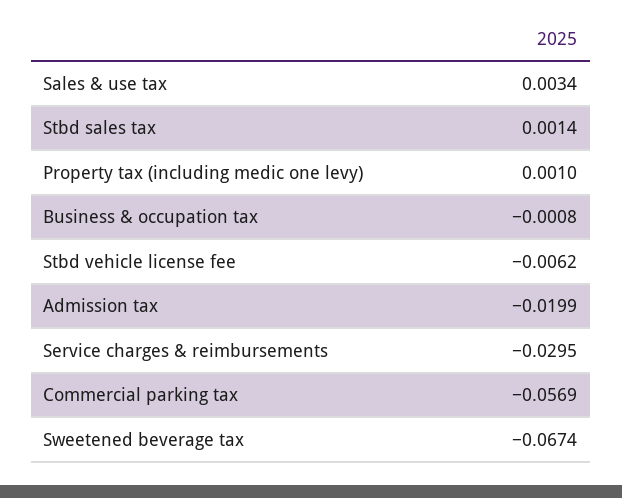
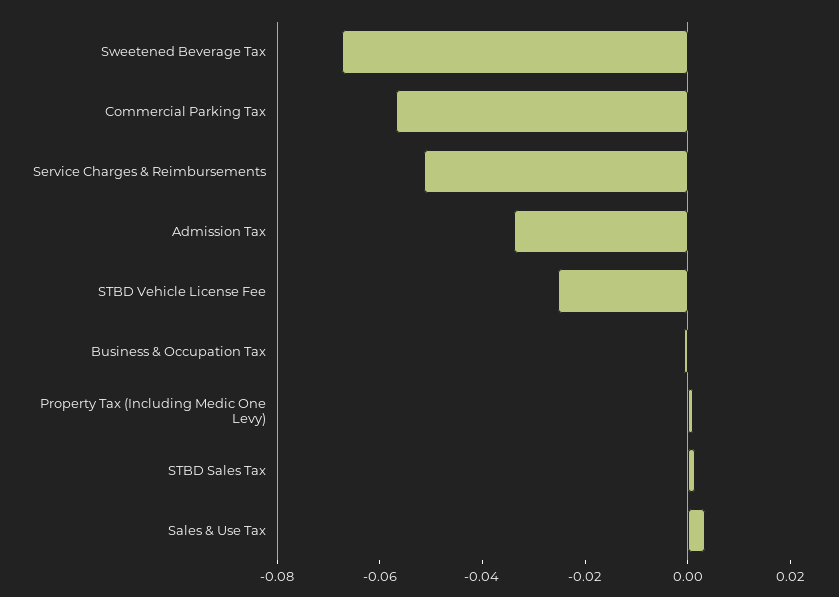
  {
    "Sales & use tax": 0.0034,
    "Stbd sales tax": 0.0014,
    "Property tax (including medic one levy)": 0.001,
    "Business & occupation tax": -0.0008,
-   "Stbd vehicle license fee": -0.0062,
+   "Stbd vehicle license fee": -0.025,
-   "Admission tax": -0.0199,
+   "Admission tax": -0.035,
-   "Service charges & reimbursements": -0.0295,
+   "Service charges & reimbursements": -0.05,
    "Commercial parking tax": -0.0569,
    "Sweetened beverage tax": -0.0674
  }

